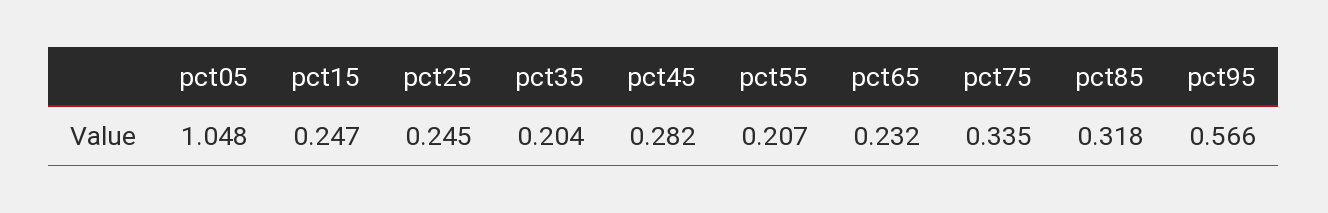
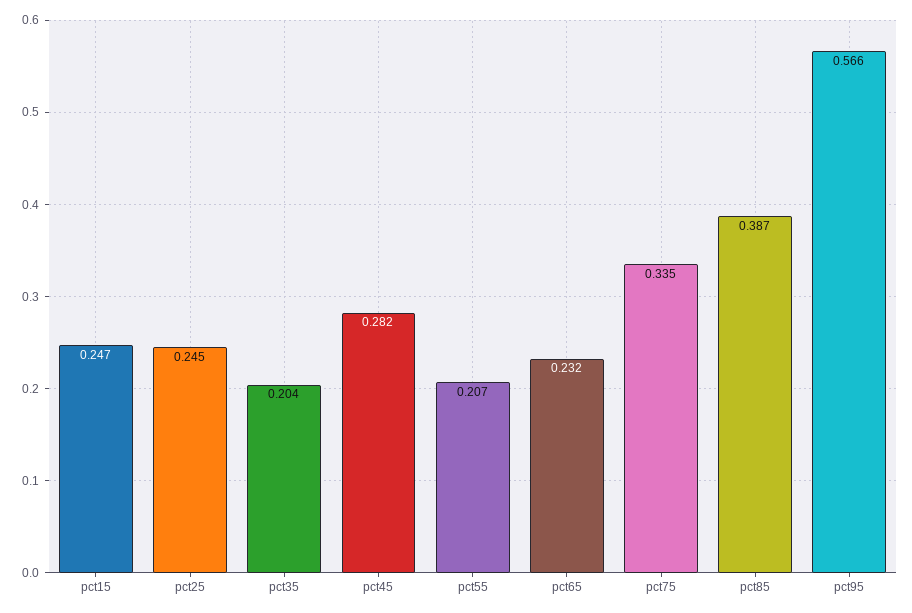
  {
-   "pct05": 1.048,
    "pct15": 0.247,
    "pct25": 0.245,
    "pct35": 0.204,
    "pct45": 0.282,
    "pct55": 0.207,
    "pct65": 0.232,
    "pct75": 0.335,
-   "pct85": 0.318,
+   "pct85": 0.387,
    "pct95": 0.566
  }

